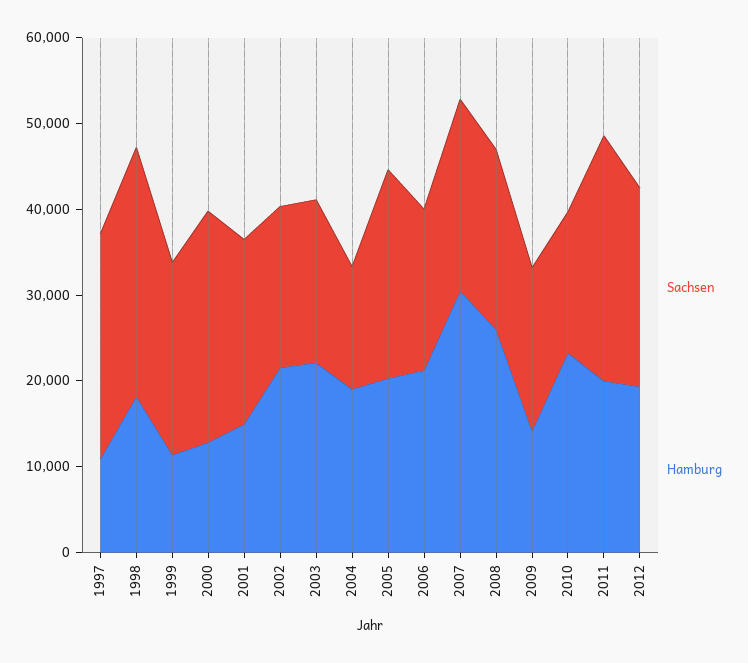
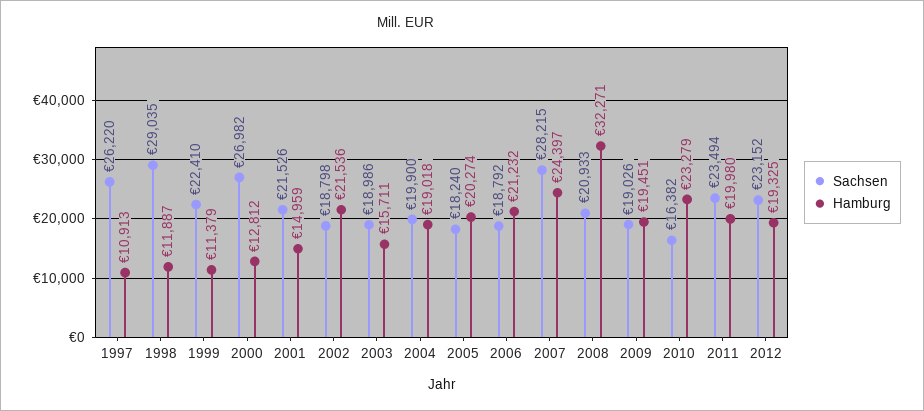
  {
    "Sachsen": {
      "1997": 26220,
      "1998": 29035,
      "1999": 22410,
      "2000": 26982,
      "2001": 21526,
      "2002": 18798,
      "2003": 18986,
-     "2004": 14000,
+     "2004": 19900,
-     "2005": 24000,
+     "2005": 18240,
      "2006": 18792,
-     "2007": 22000,
+     "2007": 28215,
      "2008": 20933,
      "2009": 19026,
      "2010": 16382,
-     "2011": 28000,
+     "2011": 23494,
      "2012": 23152
    },
    "Hamburg": {
      "1997": 10913,
-     "1998": 18000,
+     "1998": 11887,
      "1999": 11379,
      "2000": 12812,
      "2001": 14959,
      "2002": 21536,
-     "2003": 22000,
+     "2003": 15711,
      "2004": 19018,
      "2005": 20274,
      "2006": 21232,
-     "2007": 30000,
+     "2007": 24397,
-     "2008": 26000,
+     "2008": 32271,
-     "2009": 14000,
+     "2009": 19451,
      "2010": 23279,
      "2011": 19980,
      "2012": 19325
    }
  }

